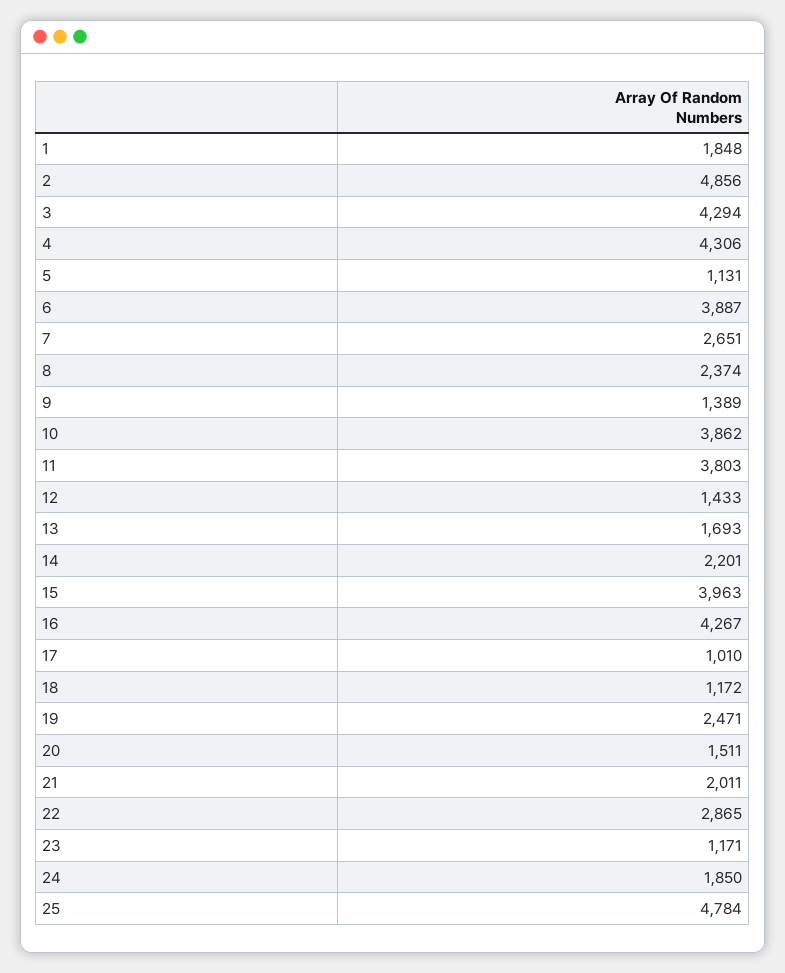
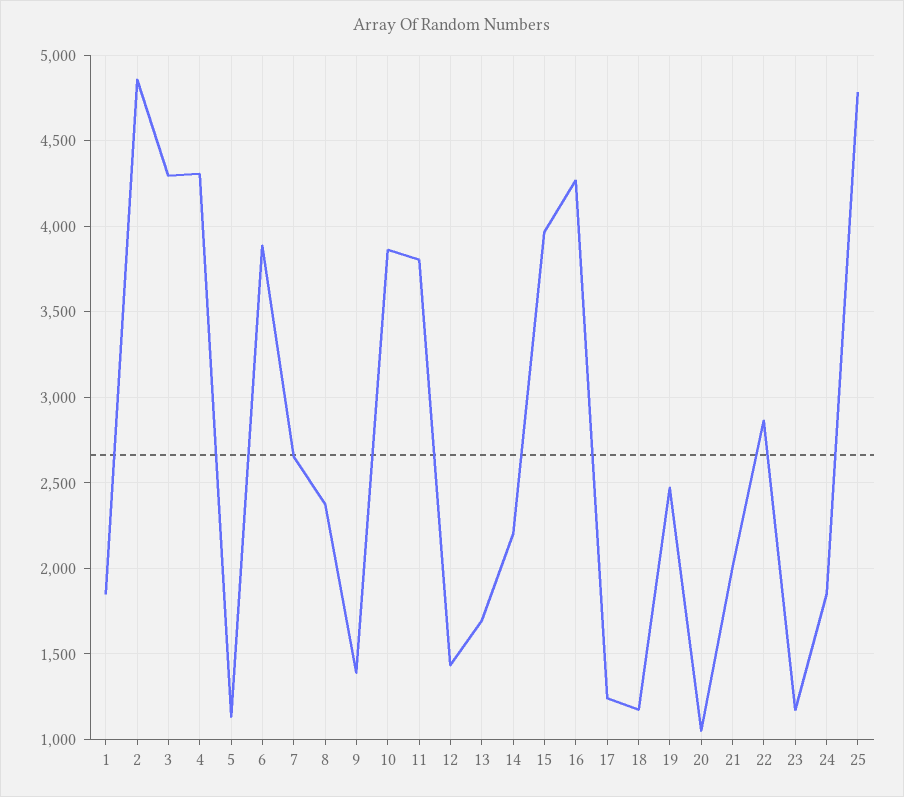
  {
    "1": 1848,
    "2": 4856,
    "3": 4294,
    "4": 4306,
    "5": 1131,
    "6": 3887,
    "7": 2651,
    "8": 2374,
    "9": 1389,
    "10": 3862,
    "11": 3803,
    "12": 1433,
    "13": 1693,
    "14": 2201,
    "15": 3963,
    "16": 4267,
-   "17": 1010,
+   "17": 1250,
    "18": 1172,
    "19": 2471,
-   "20": 1511,
+   "20": 1050,
    "21": 2011,
    "22": 2865,
    "23": 1171,
    "24": 1850,
    "25": 4784
  }

